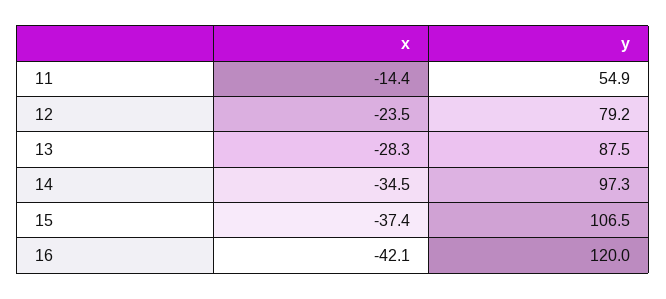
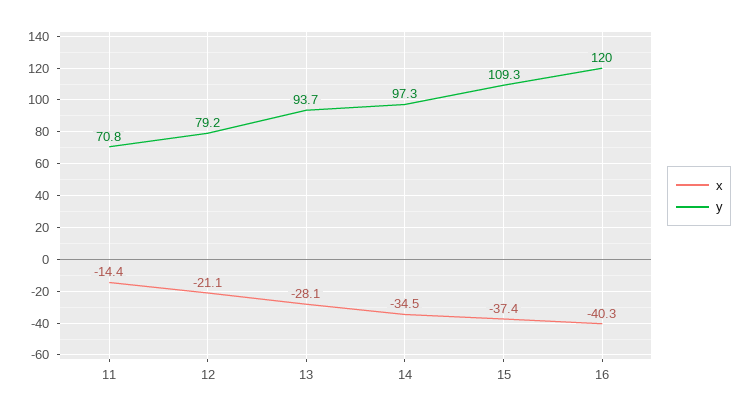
  {
    "x": {
      "11": -14.4,
-     "12": -23.5,
+     "12": -21.1,
-     "13": -28.3,
+     "13": -28.1,
      "14": -34.5,
      "15": -37.4,
-     "16": -42.1
+     "16": -40.3
    },
    "y": {
-     "11": 54.9,
+     "11": 70.8,
      "12": 79.2,
-     "13": 87.5,
+     "13": 93.7,
      "14": 97.3,
-     "15": 106.5,
+     "15": 109.3,
      "16": 120
    }
  }

